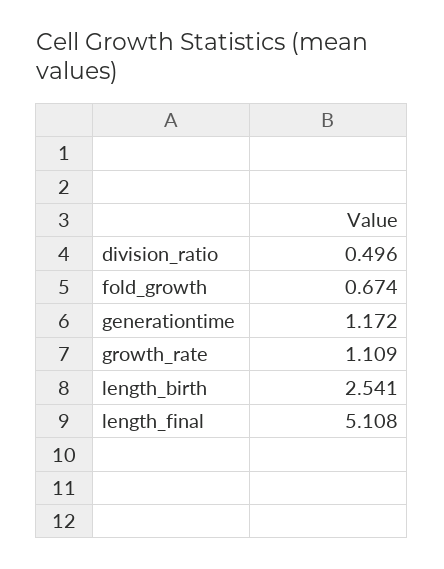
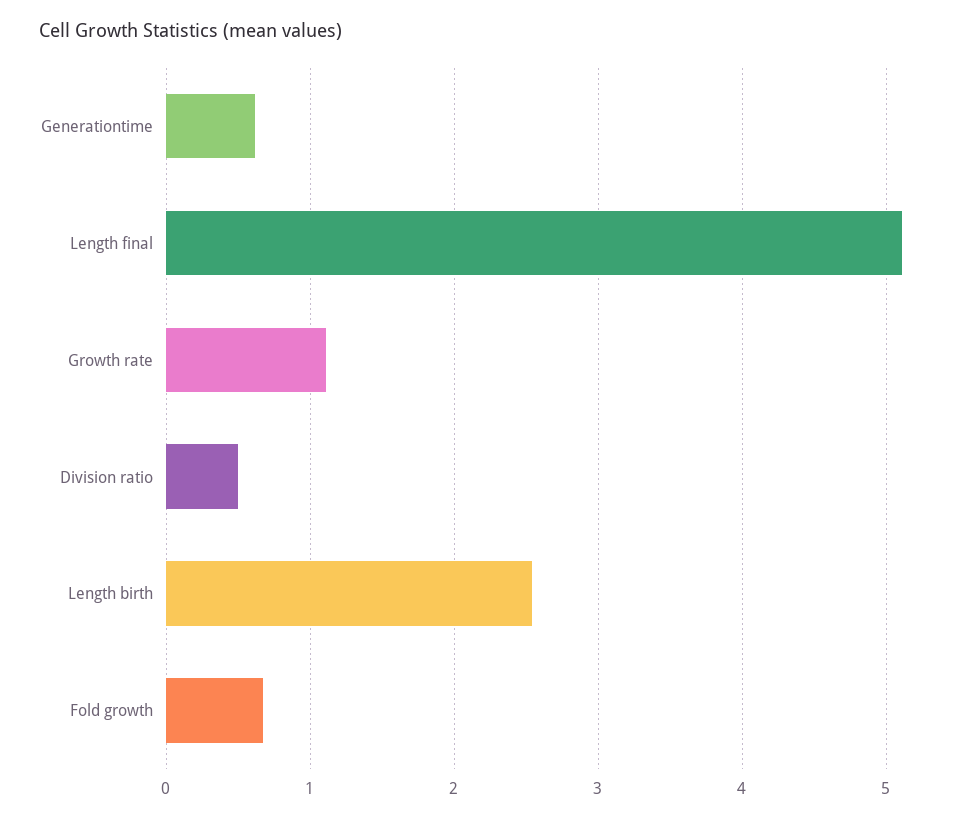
  {
    "division_ratio": 0.496,
    "fold_growth": 0.674,
-   "generationtime": 1.172,
+   "generationtime": 0.6,
    "growth_rate": 1.109,
    "length_birth": 2.541,
    "length_final": 5.108
  }

